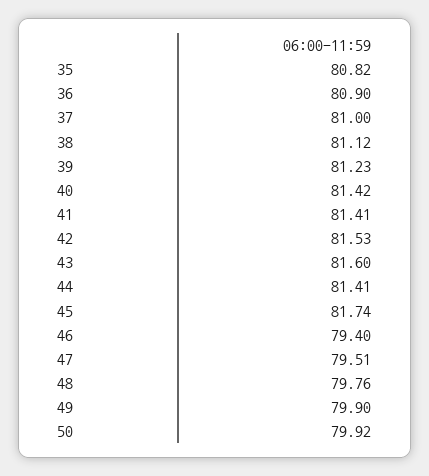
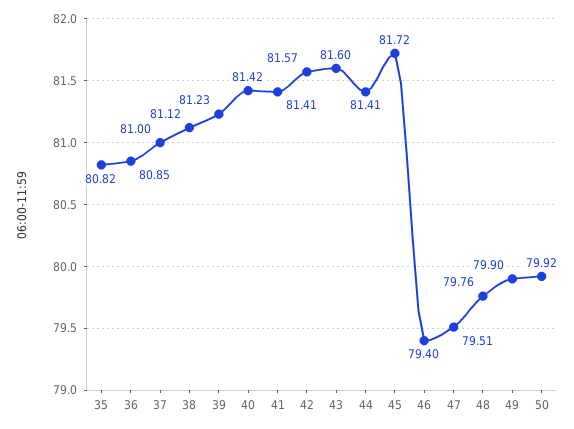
  {
    "35": 80.82,
-   "36": 80.9,
+   "36": 80.85,
    "37": 81,
    "38": 81.12,
    "39": 81.23,
    "40": 81.42,
    "41": 81.41,
-   "42": 81.53,
+   "42": 81.57,
    "43": 81.6,
    "44": 81.41,
-   "45": 81.74,
+   "45": 81.72,
    "46": 79.4,
    "47": 79.51,
    "48": 79.76,
    "49": 79.9,
    "50": 79.92
  }

